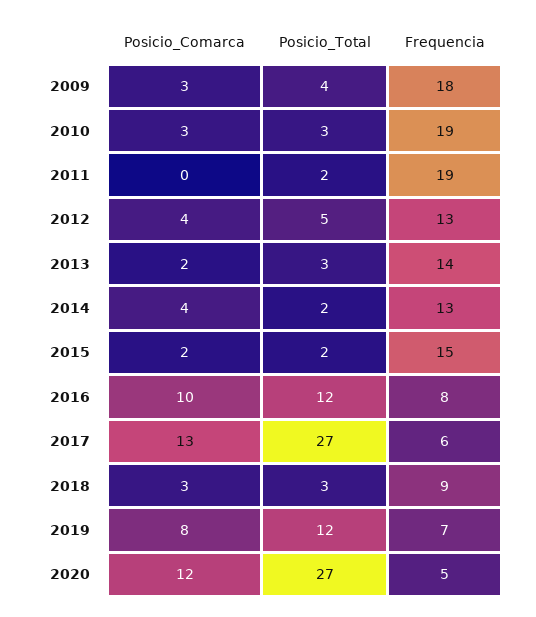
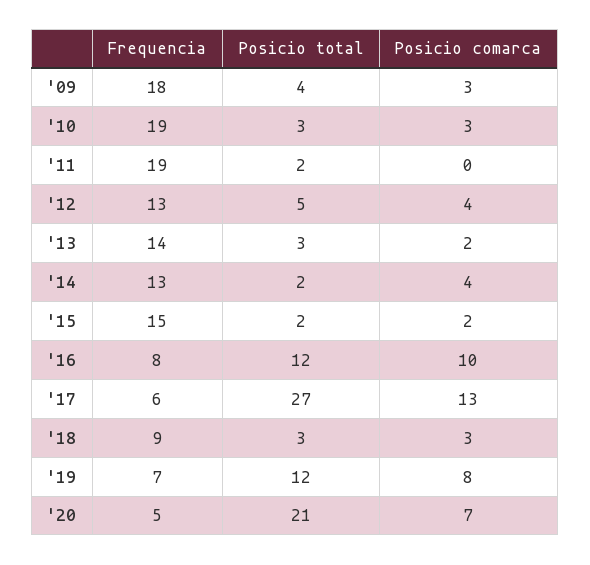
  {
    "Posicio_Comarca": {
      "2009": 3,
      "2010": 3,
      "2011": 0,
      "2012": 4,
      "2013": 2,
      "2014": 4,
      "2015": 2,
      "2016": 10,
      "2017": 13,
      "2018": 3,
      "2019": 8,
-     "2020": 12
+     "2020": 7
    },
    "Posicio_Total": {
      "2009": 4,
      "2010": 3,
      "2011": 2,
      "2012": 5,
      "2013": 3,
      "2014": 2,
      "2015": 2,
      "2016": 12,
      "2017": 27,
      "2018": 3,
      "2019": 12,
-     "2020": 27
+     "2020": 21
    },
    "Frequencia": {
      "2009": 18,
      "2010": 19,
      "2011": 19,
      "2012": 13,
      "2013": 14,
      "2014": 13,
      "2015": 15,
      "2016": 8,
      "2017": 6,
      "2018": 9,
      "2019": 7,
      "2020": 5
    }
  }

